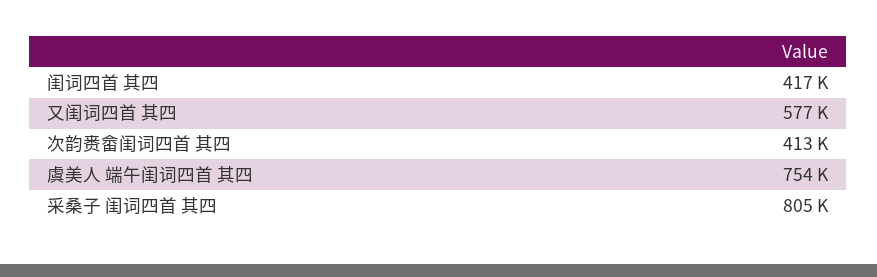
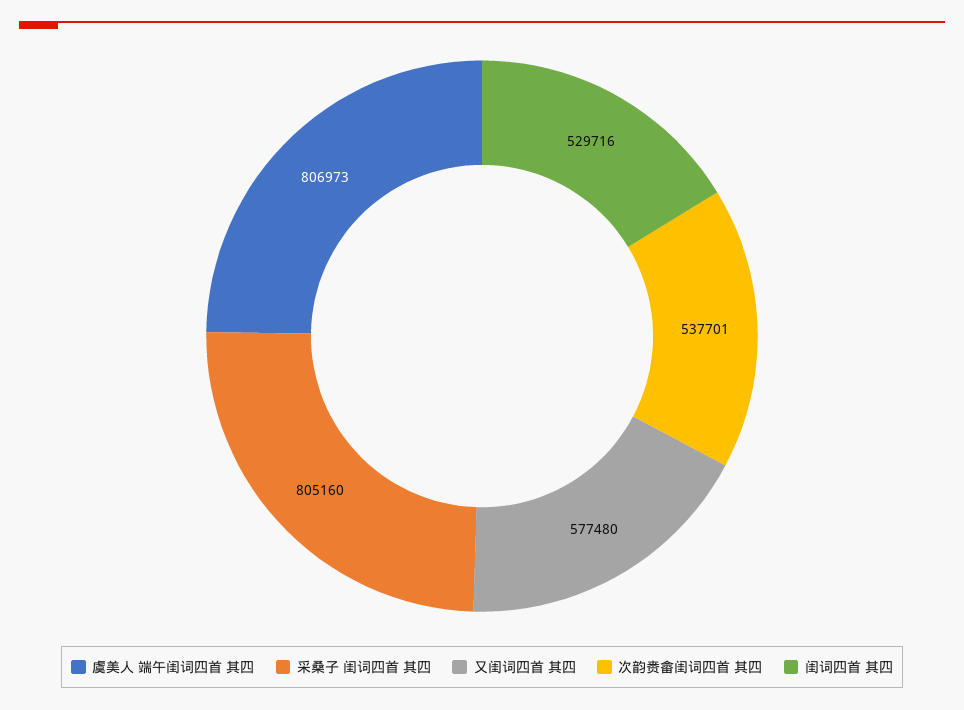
  {
-   "闺词四首 其四": 417000,
+   "闺词四首 其四": 529716,
    "又闺词四首 其四": 577480,
-   "次韵赉畲闺词四首 其四": 413000,
+   "次韵赉畲闺词四首 其四": 537701,
-   "虞美人 端午闺词四首 其四": 754000,
+   "虞美人 端午闺词四首 其四": 806973,
    "采桑子 闺词四首 其四": 805160
  }

